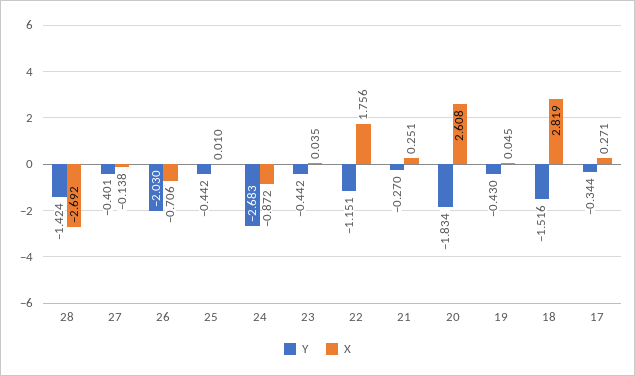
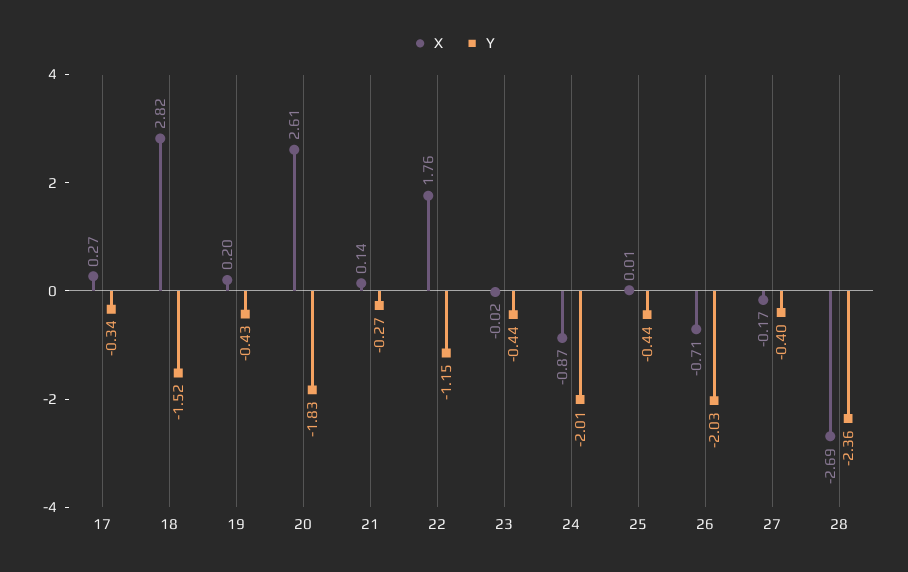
  {
    "Y": {
-     "28": -1.424,
+     "28": -2.36,
      "27": -0.401,
      "26": -2.03,
      "25": -0.442,
-     "24": -2.683,
+     "24": -2.01,
      "23": -0.442,
      "22": -1.151,
      "21": -0.27,
      "20": -1.834,
      "19": -0.43,
      "18": -1.516,
      "17": -0.344
    },
    "X": {
      "28": -2.692,
-     "27": -0.138,
+     "27": -0.17,
      "26": -0.706,
      "25": 0.01,
      "24": -0.872,
-     "23": 0.035,
+     "23": -0.02,
      "22": 1.756,
-     "21": 0.251,
+     "21": 0.14,
      "20": 2.608,
-     "19": 0.045,
+     "19": 0.2,
      "18": 2.819,
      "17": 0.271
    }
  }

